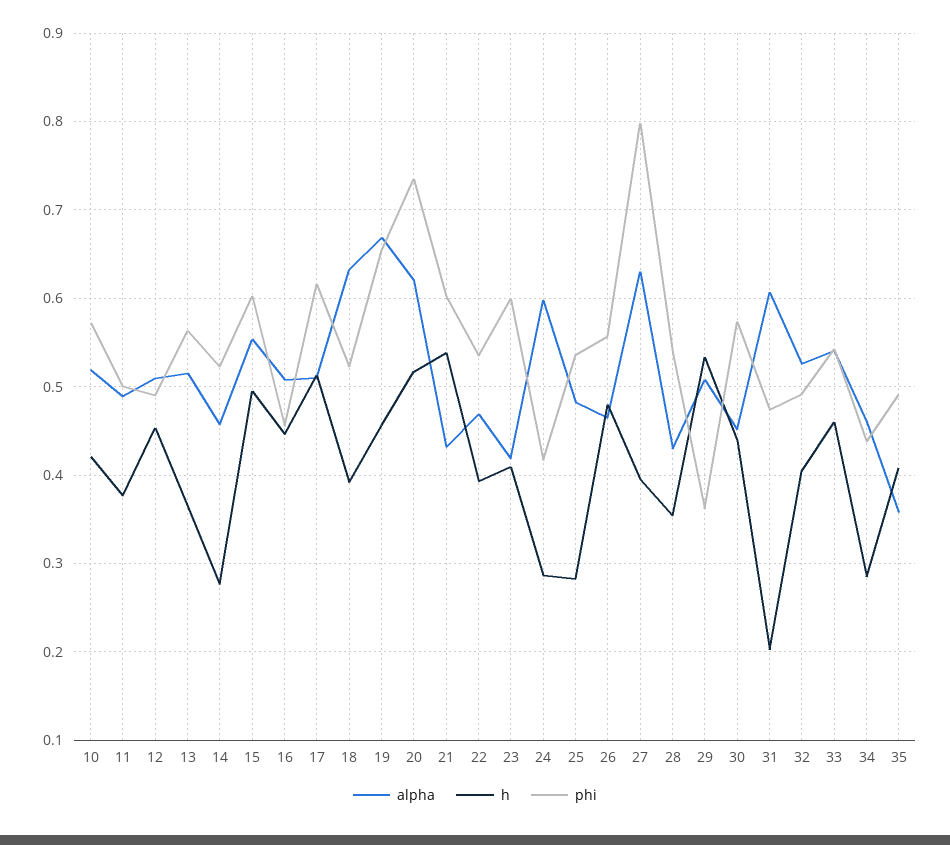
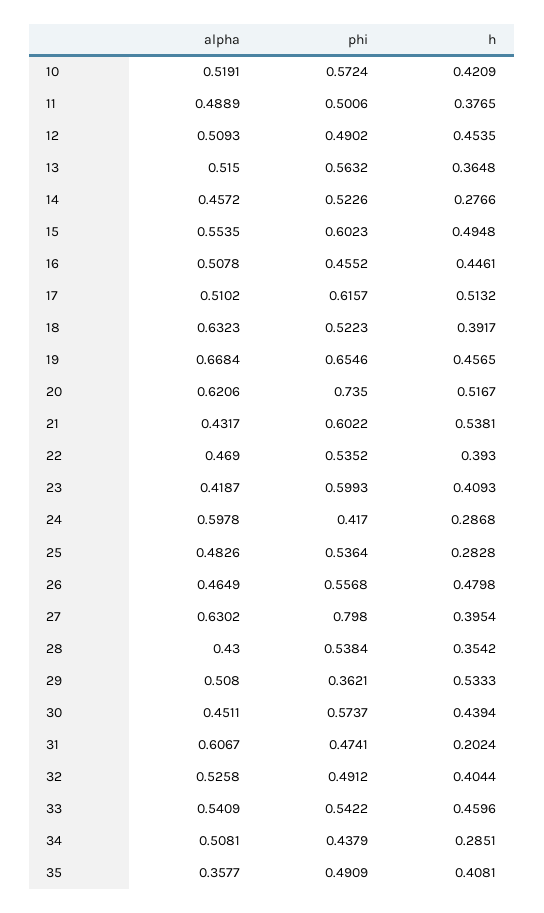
  {
    "alpha": {
      "10": 0.5191,
      "11": 0.4889,
      "12": 0.5093,
      "13": 0.515,
      "14": 0.4572,
      "15": 0.5535,
      "16": 0.5078,
      "17": 0.5102,
      "18": 0.6323,
      "19": 0.6684,
      "20": 0.6206,
      "21": 0.4317,
      "22": 0.469,
      "23": 0.4187,
      "24": 0.5978,
      "25": 0.4826,
      "26": 0.4649,
      "27": 0.6302,
      "28": 0.43,
      "29": 0.508,
      "30": 0.4511,
      "31": 0.6067,
      "32": 0.5258,
      "33": 0.5409,
-     "34": 0.46,
+     "34": 0.5081,
      "35": 0.3577
    },
    "h": {
      "10": 0.4209,
      "11": 0.3765,
      "12": 0.4535,
      "13": 0.3648,
      "14": 0.2766,
      "15": 0.4948,
      "16": 0.4461,
      "17": 0.5132,
      "18": 0.3917,
      "19": 0.4565,
      "20": 0.5167,
      "21": 0.5381,
      "22": 0.393,
      "23": 0.4093,
      "24": 0.2868,
      "25": 0.2828,
      "26": 0.4798,
      "27": 0.3954,
      "28": 0.3542,
      "29": 0.5333,
      "30": 0.4394,
      "31": 0.2024,
      "32": 0.4044,
      "33": 0.4596,
      "34": 0.2851,
      "35": 0.4081
    },
    "phi": {
      "10": 0.5724,
      "11": 0.5006,
      "12": 0.4902,
      "13": 0.5632,
      "14": 0.5226,
      "15": 0.6023,
      "16": 0.4552,
      "17": 0.6157,
      "18": 0.5223,
      "19": 0.6546,
      "20": 0.735,
      "21": 0.6022,
      "22": 0.5352,
      "23": 0.5993,
      "24": 0.417,
      "25": 0.5364,
      "26": 0.5568,
      "27": 0.798,
      "28": 0.5384,
      "29": 0.3621,
      "30": 0.5737,
      "31": 0.4741,
      "32": 0.4912,
      "33": 0.5422,
      "34": 0.4379,
      "35": 0.4909
    }
  }

